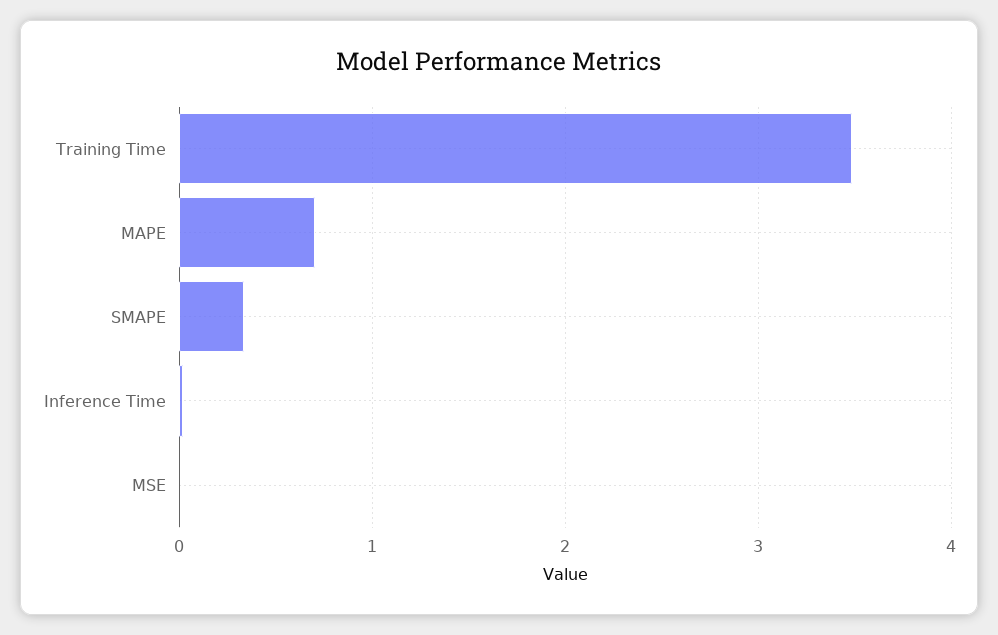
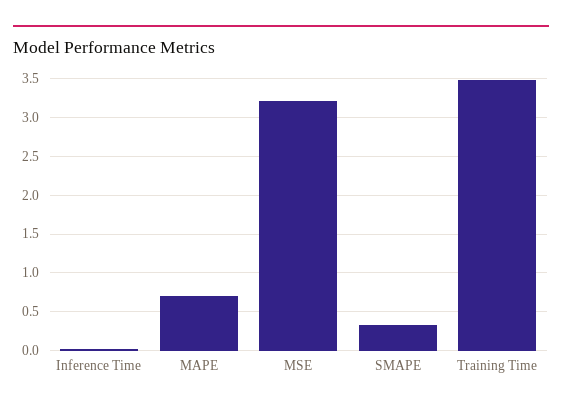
  {
    "Training Time": 3.5,
    "MAPE": 0.7,
    "SMAPE": 0.3,
    "Inference Time": 0,
-   "MSE": 0
+   "MSE": 3.2
  }

